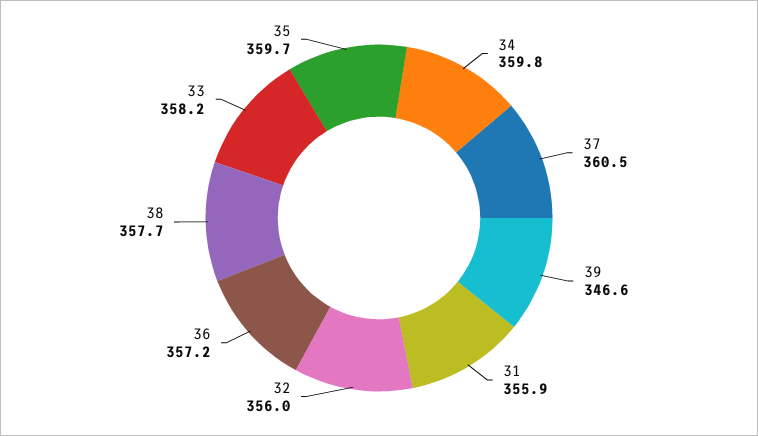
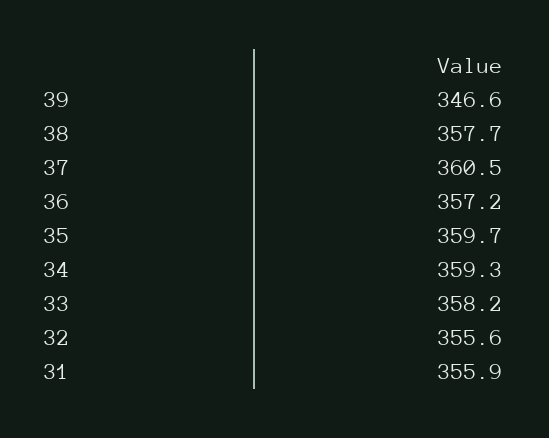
  {
-   "34": 359.8,
+   "34": 359.3,
    "37": 360.5,
    "39": 346.6,
    "31": 355.9,
-   "32": 356,
+   "32": 355.6,
    "36": 357.2,
    "38": 357.7,
    "33": 358.2,
    "35": 359.7
  }

